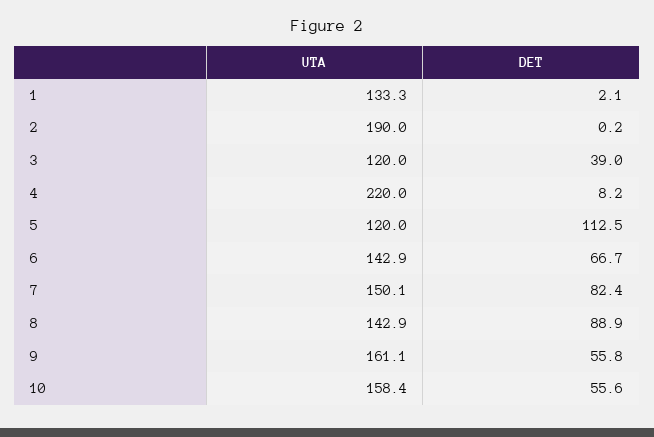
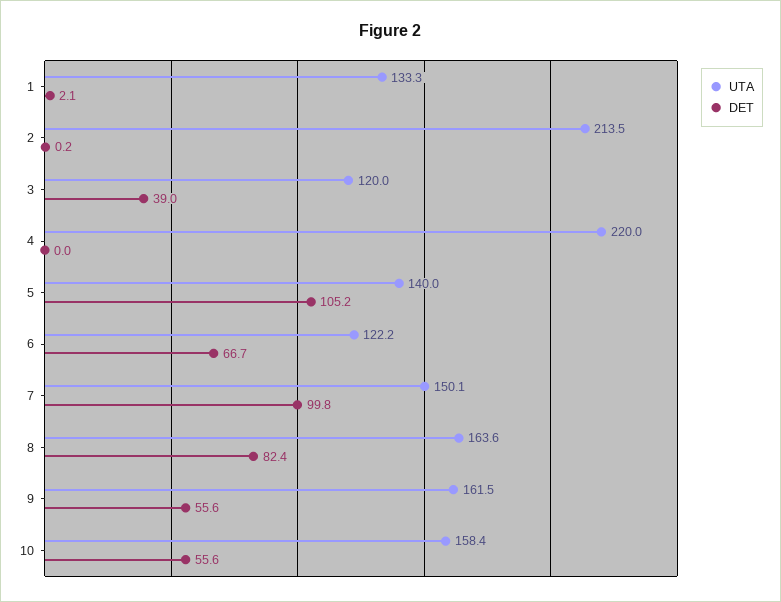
  {
    "UTA": {
      "1": 133.3,
-     "2": 190,
+     "2": 213.5,
      "3": 120,
      "4": 220,
-     "5": 120,
+     "5": 140,
-     "6": 142.9,
+     "6": 122.2,
      "7": 150.1,
-     "8": 142.9,
+     "8": 163.6,
-     "9": 161.1,
+     "9": 161.5,
      "10": 158.4
    },
    "DET": {
      "1": 2.1,
      "2": 0.2,
      "3": 39,
-     "4": 8.2,
+     "4": 0,
-     "5": 112.5,
+     "5": 105.2,
      "6": 66.7,
-     "7": 82.4,
+     "7": 99.8,
-     "8": 88.9,
+     "8": 82.4,
-     "9": 55.8,
+     "9": 55.6,
      "10": 55.6
    }
  }

